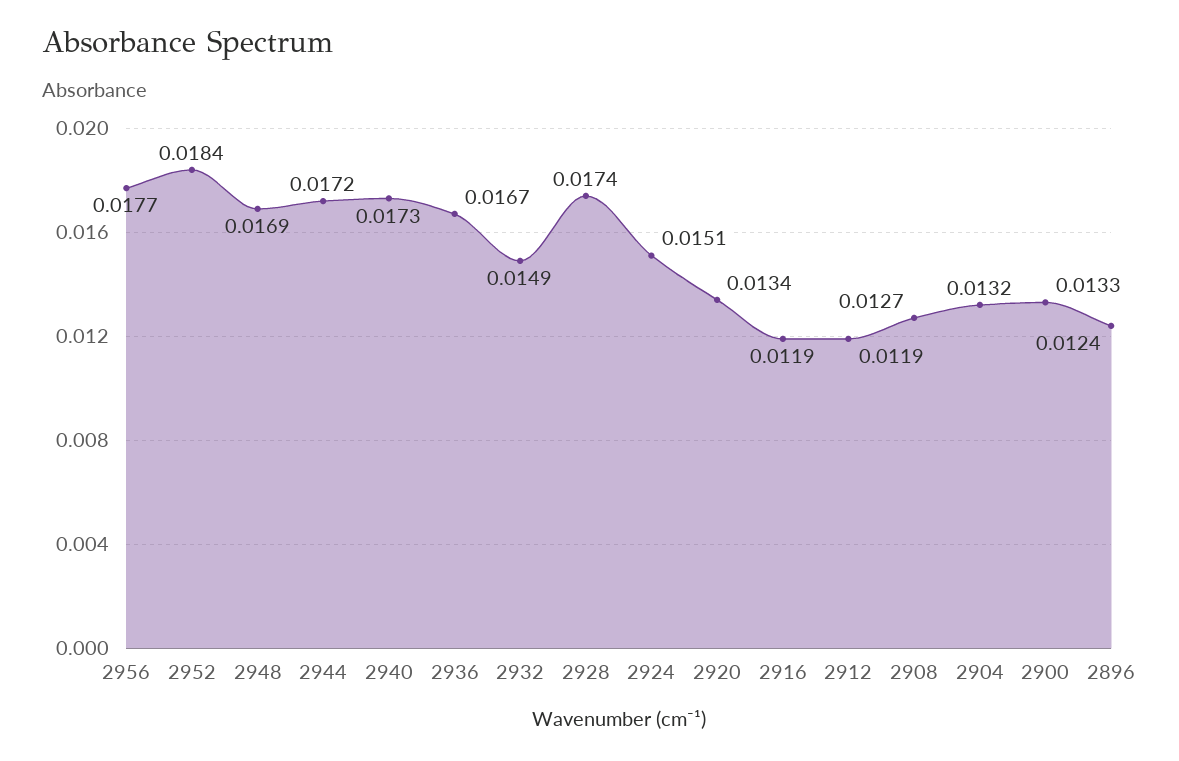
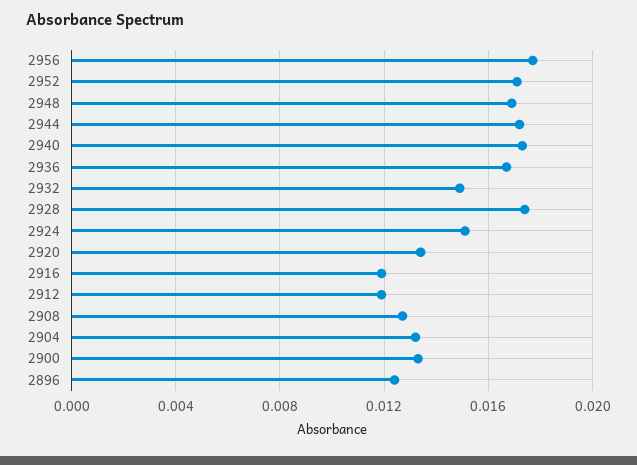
  {
    "2956": 0.0177,
-   "2952": 0.0184,
+   "2952": 0.017,
    "2948": 0.0169,
    "2944": 0.0172,
    "2940": 0.0173,
    "2936": 0.0167,
    "2932": 0.0149,
    "2928": 0.0174,
    "2924": 0.0151,
    "2920": 0.0134,
    "2916": 0.0119,
    "2912": 0.0119,
    "2908": 0.0127,
    "2904": 0.0132,
    "2900": 0.0133,
    "2896": 0.0124
  }

